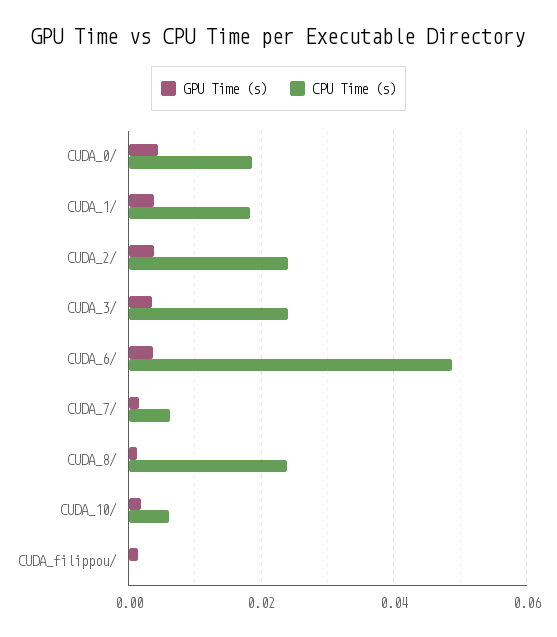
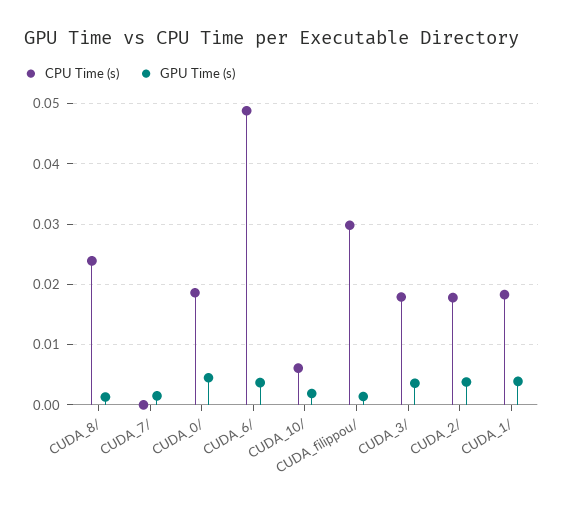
  {
    "GPU Time (s)": {
      "CUDA_0/": 0.005,
      "CUDA_1/": 0.004,
      "CUDA_2/": 0.004,
      "CUDA_3/": 0.004,
      "CUDA_6/": 0.004,
      "CUDA_7/": 0.002,
      "CUDA_8/": 0.001,
      "CUDA_10/": 0.002,
      "CUDA_filippou/": 0.001
    },
    "CPU Time (s)": {
      "CUDA_0/": 0.019,
      "CUDA_1/": 0.018,
-     "CUDA_2/": 0.024,
+     "CUDA_2/": 0.018,
-     "CUDA_3/": 0.024,
+     "CUDA_3/": 0.018,
      "CUDA_6/": 0.049,
-     "CUDA_7/": 0.006,
+     "CUDA_7/": 0,
      "CUDA_8/": 0.024,
      "CUDA_10/": 0.006,
-     "CUDA_filippou/": 0
+     "CUDA_filippou/": 0.03
    }
  }

